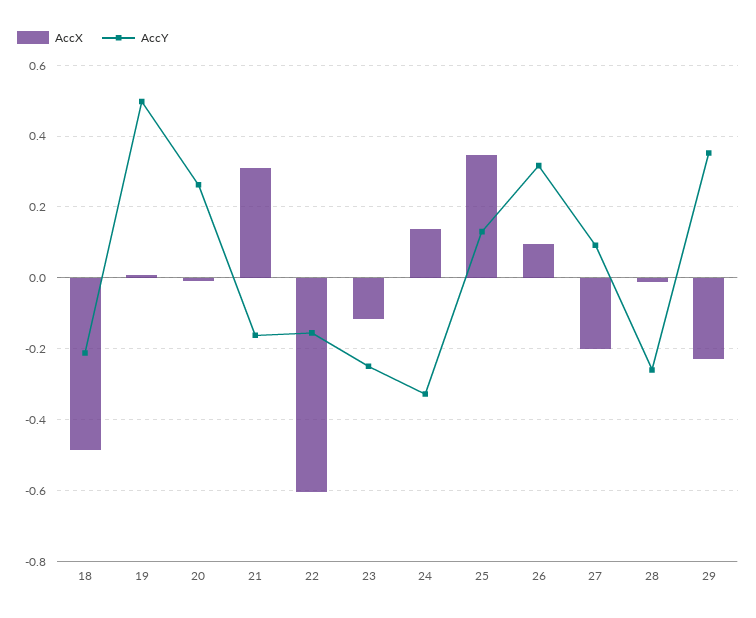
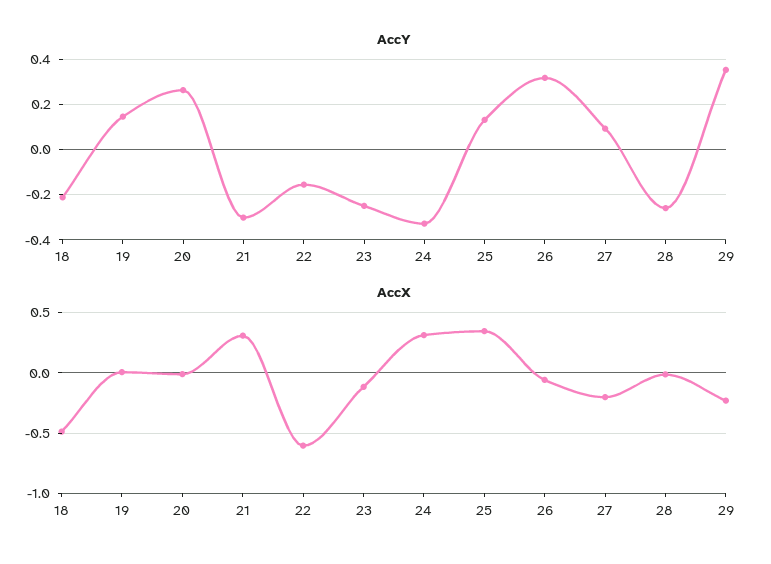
  {
    "AccX": {
      "18": -0.48,
      "19": 0,
      "20": 0,
      "21": 0.3,
      "22": -0.6,
      "23": -0.12,
-     "24": 0.14,
+     "24": 0.3,
      "25": 0.34,
-     "26": 0.1,
+     "26": -0.05,
      "27": -0.2,
      "28": -0.02,
      "29": -0.24
    },
    "AccY": {
      "18": -0.22,
-     "19": 0.5,
+     "19": 0.15,
      "20": 0.26,
-     "21": -0.16,
+     "21": -0.3,
      "22": -0.16,
      "23": -0.24,
      "24": -0.32,
      "25": 0.14,
      "26": 0.32,
      "27": 0.1,
      "28": -0.26,
      "29": 0.36
    }
  }

